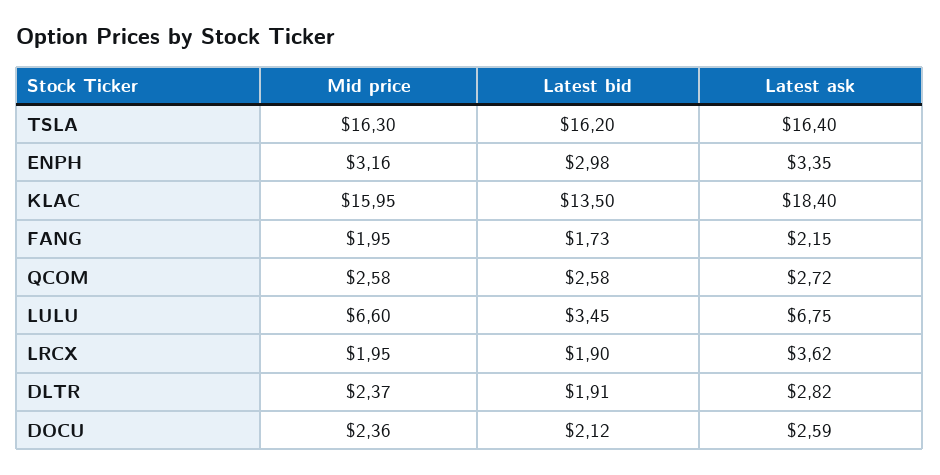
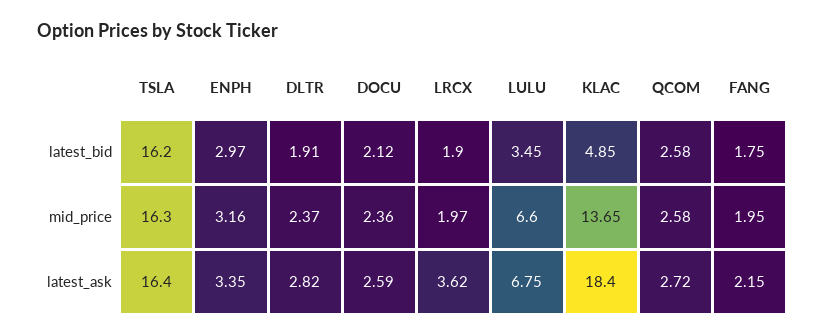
  {
    "Mid price": {
      "TSLA": 16.3,
      "ENPH": 3.16,
-     "KLAC": 15.95,
+     "KLAC": 13.65,
      "FANG": 1.95,
      "QCOM": 2.58,
      "LULU": 6.6,
-     "LRCX": 1.95,
+     "LRCX": 1.97,
      "DLTR": 2.37,
      "DOCU": 2.36
    },
    "Latest bid": {
      "TSLA": 16.2,
-     "ENPH": 2.98,
+     "ENPH": 2.97,
-     "KLAC": 13.5,
+     "KLAC": 4.85,
-     "FANG": 1.73,
+     "FANG": 1.75,
      "QCOM": 2.58,
      "LULU": 3.45,
      "LRCX": 1.9,
      "DLTR": 1.91,
      "DOCU": 2.12
    },
    "Latest ask": {
      "TSLA": 16.4,
      "ENPH": 3.35,
      "KLAC": 18.4,
      "FANG": 2.15,
      "QCOM": 2.72,
      "LULU": 6.75,
      "LRCX": 3.62,
      "DLTR": 2.82,
      "DOCU": 2.59
    }
  }

